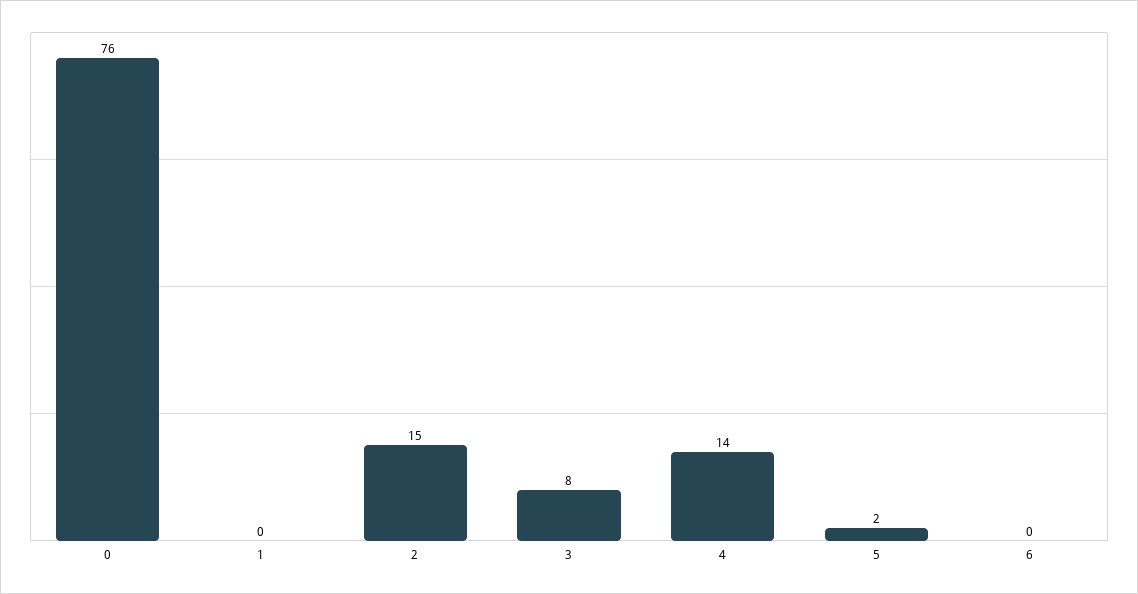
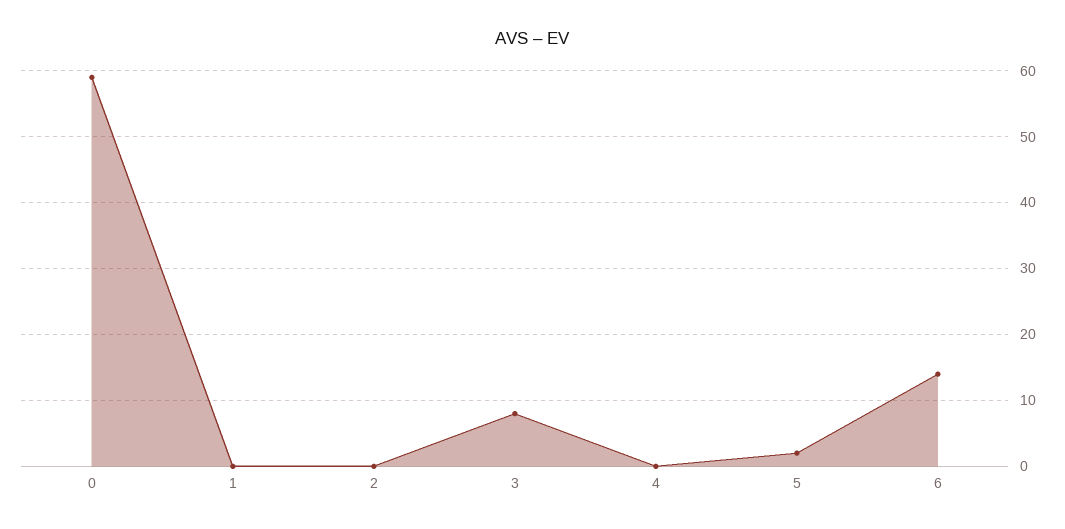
  {
-   "0": 76,
+   "0": 59,
    "1": 0,
-   "2": 15,
+   "2": 0,
    "3": 8,
-   "4": 14,
+   "4": 0,
    "5": 2,
-   "6": 0
+   "6": 14
  }

